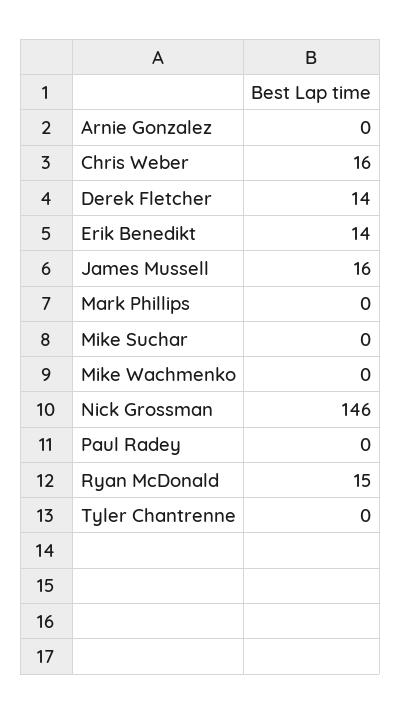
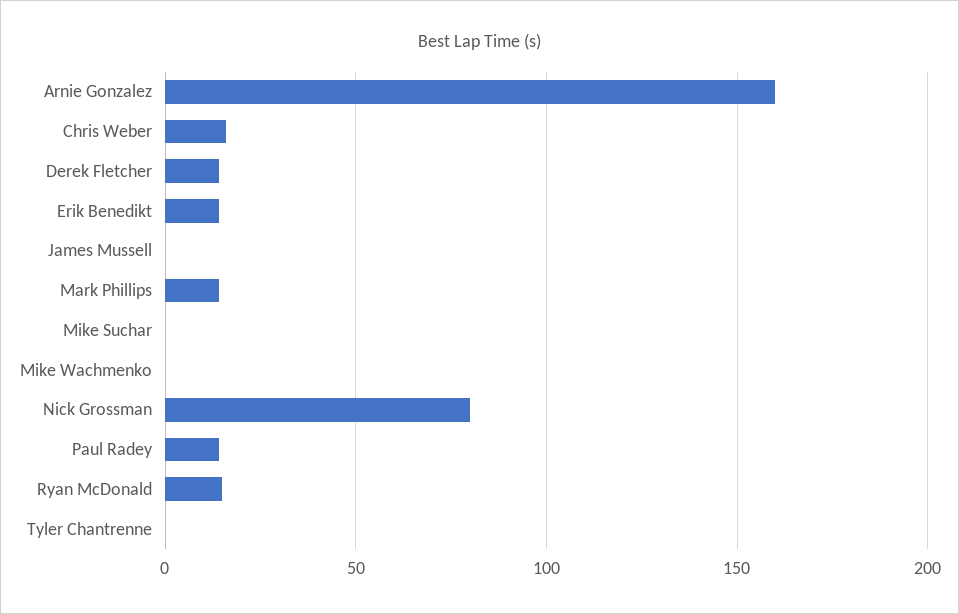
  {
-   "Arnie Gonzalez": 0,
+   "Arnie Gonzalez": 160,
    "Chris Weber": 16,
    "Derek Fletcher": 14,
    "Erik Benedikt": 14,
-   "James Mussell": 16,
+   "James Mussell": 0,
-   "Mark Phillips": 0,
+   "Mark Phillips": 15,
    "Mike Suchar": 0,
    "Mike Wachmenko": 0,
-   "Nick Grossman": 146,
+   "Nick Grossman": 80,
-   "Paul Radey": 0,
+   "Paul Radey": 15,
    "Ryan McDonald": 15,
    "Tyler Chantrenne": 0
  }

